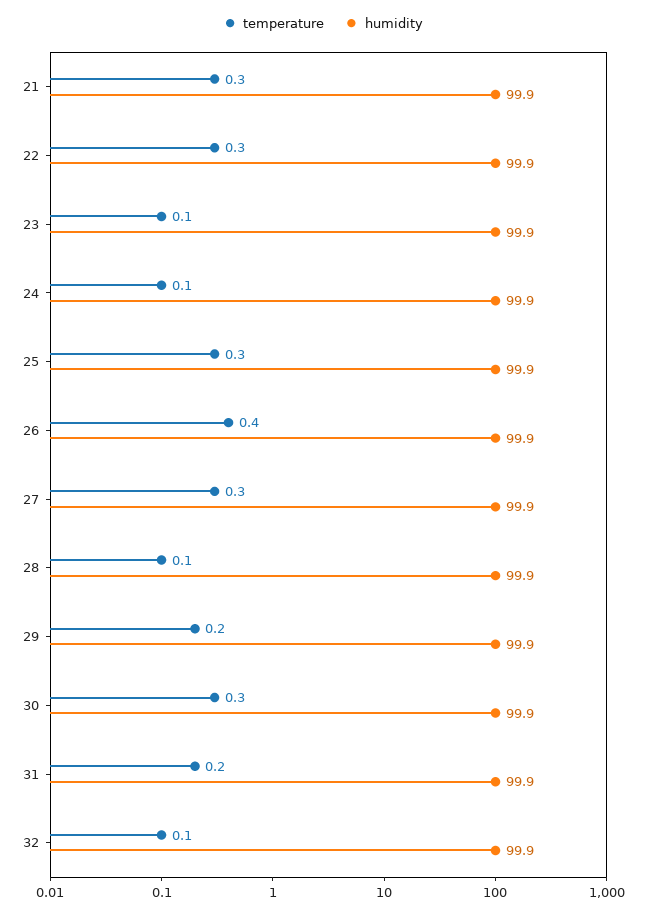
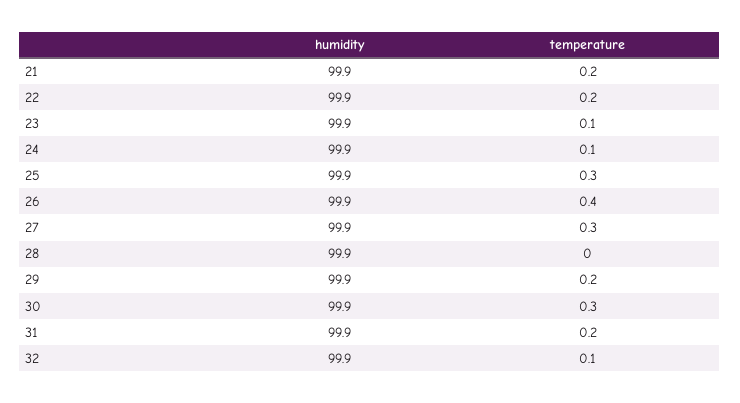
  {
    "temperature": {
-     "21": 0.3,
+     "21": 0.2,
-     "22": 0.3,
+     "22": 0.2,
      "23": 0.1,
      "24": 0.1,
      "25": 0.3,
      "26": 0.4,
      "27": 0.3,
-     "28": 0.1,
+     "28": 0,
      "29": 0.2,
      "30": 0.3,
      "31": 0.2,
      "32": 0.1
    },
    "humidity": {
      "21": 99.9,
      "22": 99.9,
      "23": 99.9,
      "24": 99.9,
      "25": 99.9,
      "26": 99.9,
      "27": 99.9,
      "28": 99.9,
      "29": 99.9,
      "30": 99.9,
      "31": 99.9,
      "32": 99.9
    }
  }

